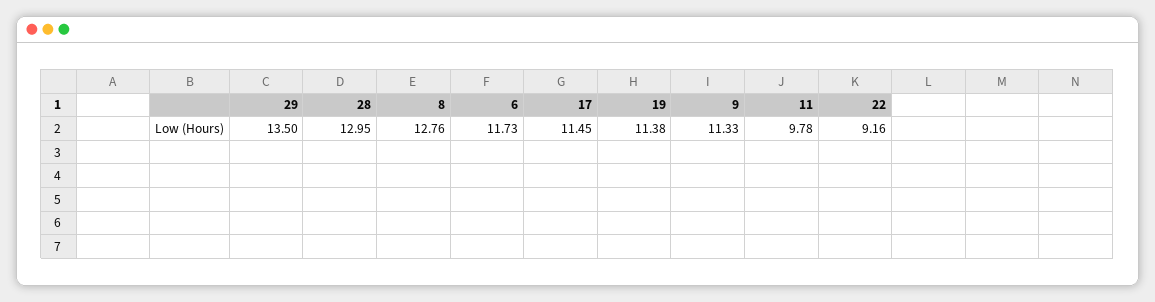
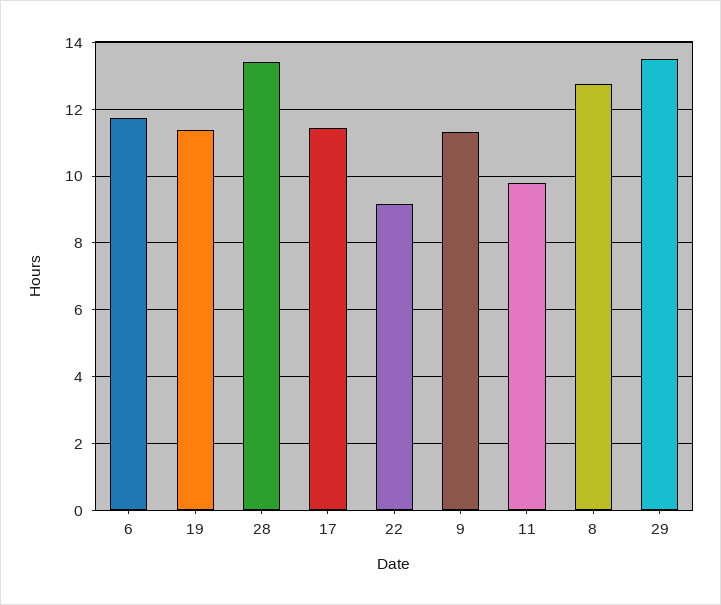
  {
    "29": 13.5,
-   "28": 12.95,
+   "28": 13.4,
    "8": 12.76,
    "6": 11.73,
    "17": 11.45,
    "19": 11.38,
    "9": 11.33,
    "11": 9.78,
    "22": 9.16
  }

